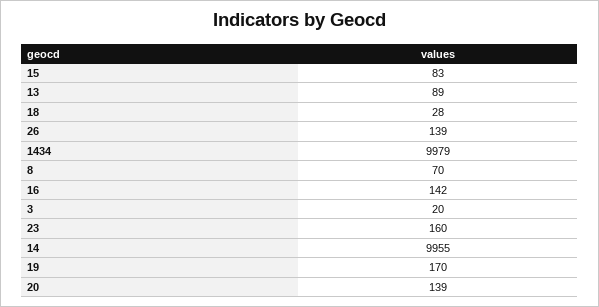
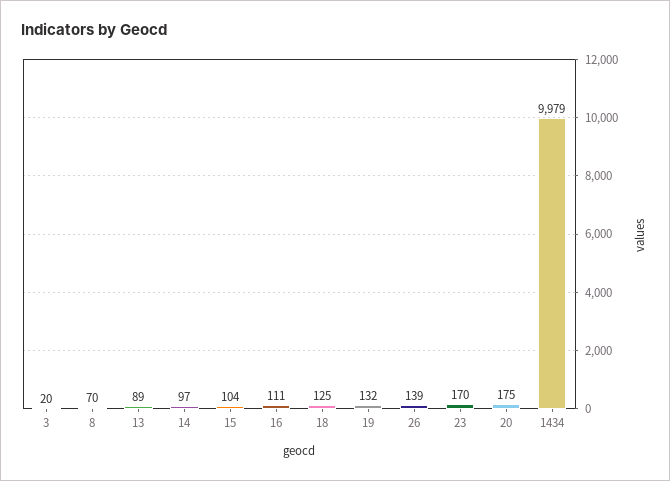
  {
-   "15": 83,
+   "15": 104,
    "13": 89,
-   "18": 28,
+   "18": 125,
    "26": 139,
    "1434": 9979,
    "8": 70,
-   "16": 142,
+   "16": 111,
    "3": 20,
-   "23": 160,
+   "23": 170,
-   "14": 9955,
+   "14": 97,
-   "19": 170,
+   "19": 132,
-   "20": 139
+   "20": 175
  }

